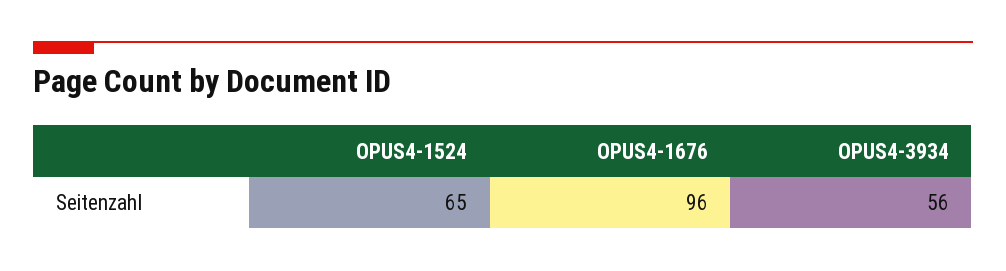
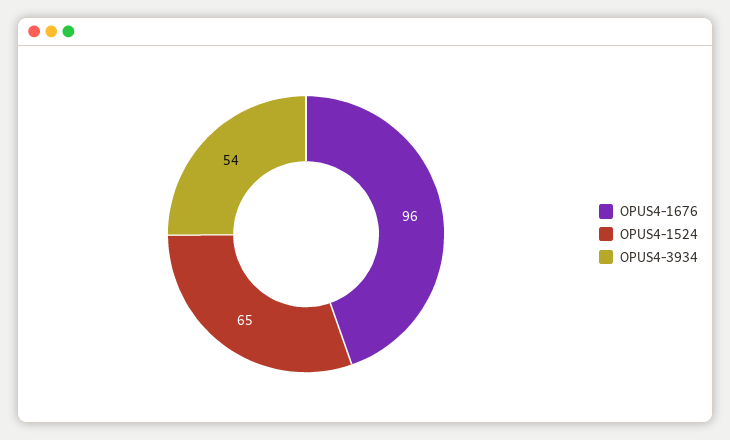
  {
    "OPUS4-1524": 65,
    "OPUS4-1676": 96,
-   "OPUS4-3934": 56
+   "OPUS4-3934": 54
  }

